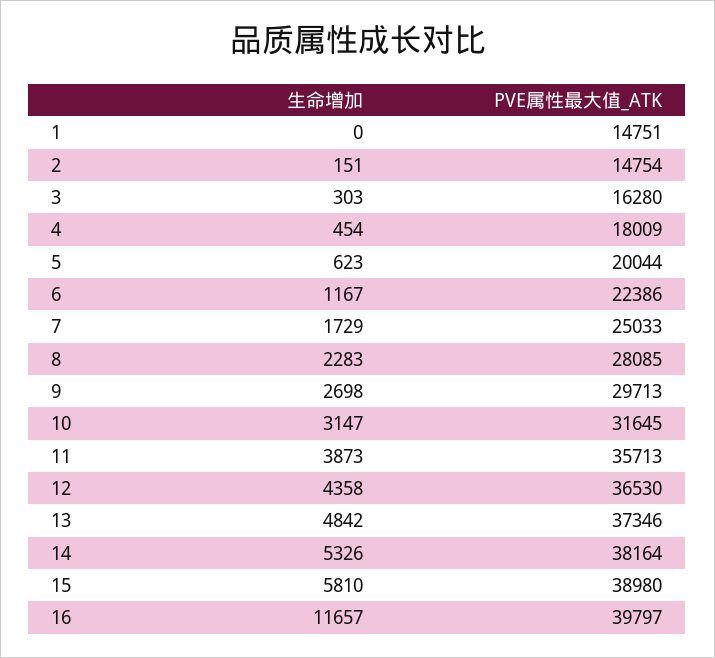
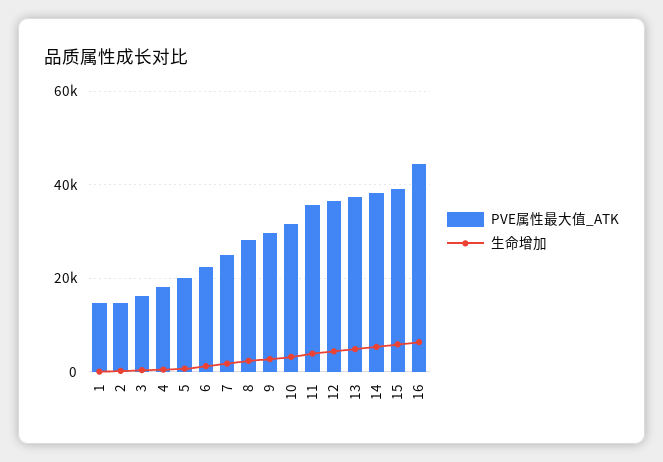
  {
    "生命增加": {
      "1": 0,
      "2": 151,
      "3": 303,
      "4": 454,
      "5": 623,
      "6": 1167,
      "7": 1729,
      "8": 2283,
      "9": 2698,
      "10": 3147,
      "11": 3873,
      "12": 4358,
      "13": 4842,
      "14": 5326,
      "15": 5810,
-     "16": 11657
+     "16": 6000
    },
    "PVE属性最大值_ATK": {
      "1": 14751,
      "2": 14754,
      "3": 16280,
      "4": 18009,
      "5": 20044,
      "6": 22386,
      "7": 25033,
      "8": 28085,
      "9": 29713,
      "10": 31645,
      "11": 35713,
      "12": 36530,
      "13": 37346,
      "14": 38164,
      "15": 38980,
-     "16": 39797
+     "16": 44000
    }
  }

